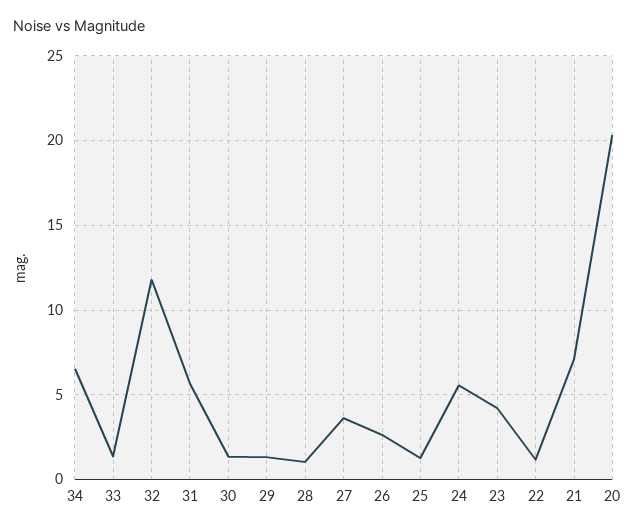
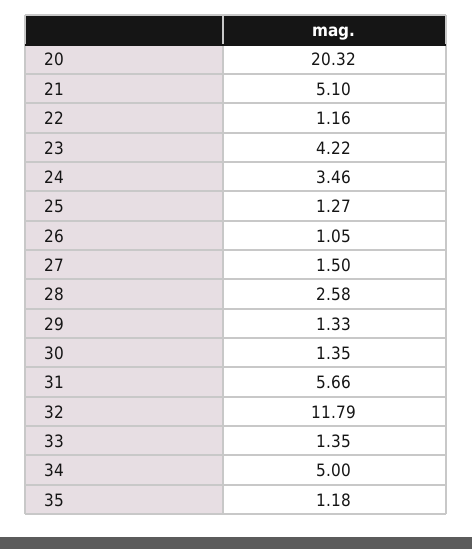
  {
-   "34": 6.5,
+   "34": 5,
    "33": 1.35,
    "32": 11.79,
    "31": 5.66,
    "30": 1.35,
    "29": 1.33,
-   "28": 1,
+   "28": 2.58,
-   "27": 3.5,
+   "27": 1.5,
-   "26": 2.5,
+   "26": 1.05,
    "25": 1.27,
-   "24": 5.5,
+   "24": 3.46,
    "23": 4.22,
    "22": 1.16,
-   "21": 7,
+   "21": 5.1,
-   "20": 20.32
+   "20": 20.32,
+   "35": 1.18
  }

